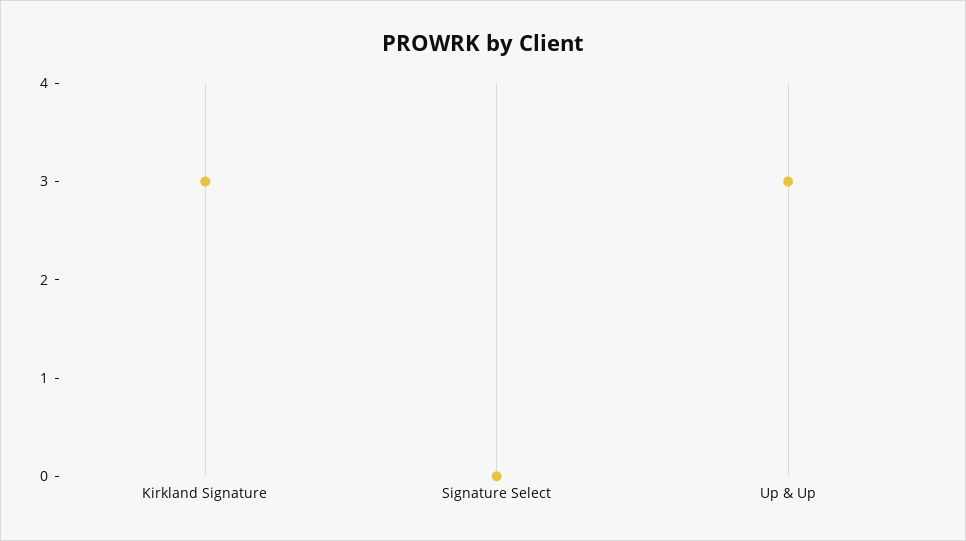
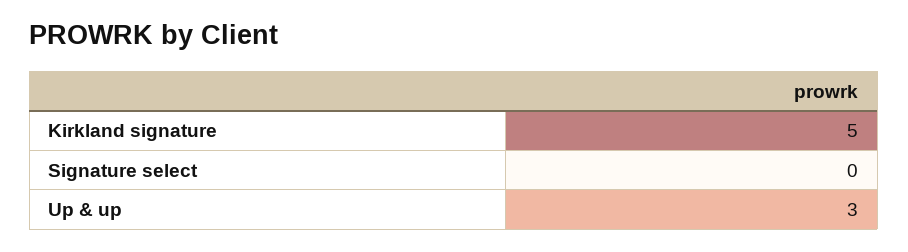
  {
-   "Kirkland Signature": 3,
+   "Kirkland Signature": 5,
    "Signature Select": 0,
    "Up & Up": 3
  }

